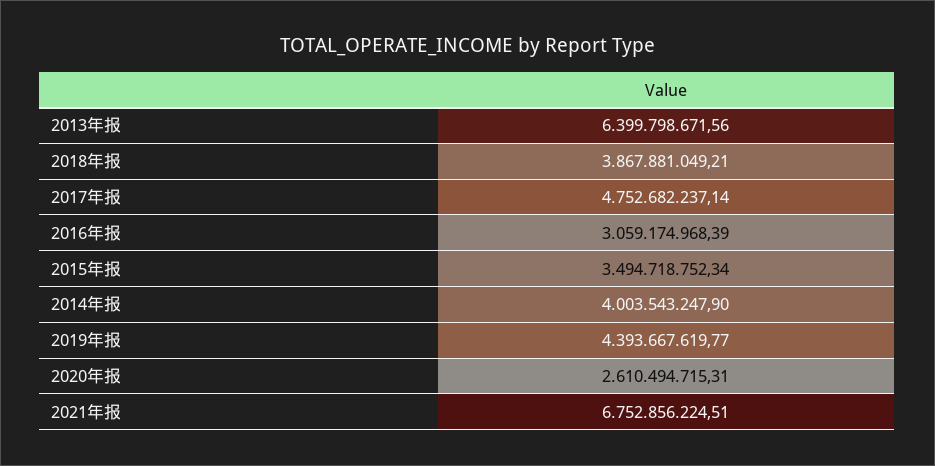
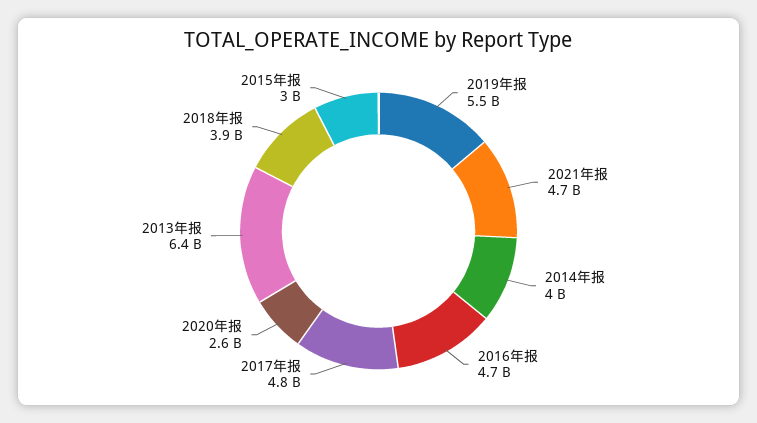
  {
    "2013年报": 6399798671.56,
    "2018年报": 3867881049.21,
    "2017年报": 4752682237.14,
-   "2016年报": 3059174968.39,
+   "2016年报": 4700000000,
-   "2015年报": 3494718752.34,
+   "2015年报": 3000000000,
    "2014年报": 4003543247.9,
-   "2019年报": 4393667619.77,
+   "2019年报": 5500000000,
    "2020年报": 2610494715.31,
-   "2021年报": 6752856224.51
+   "2021年报": 4700000000
  }

